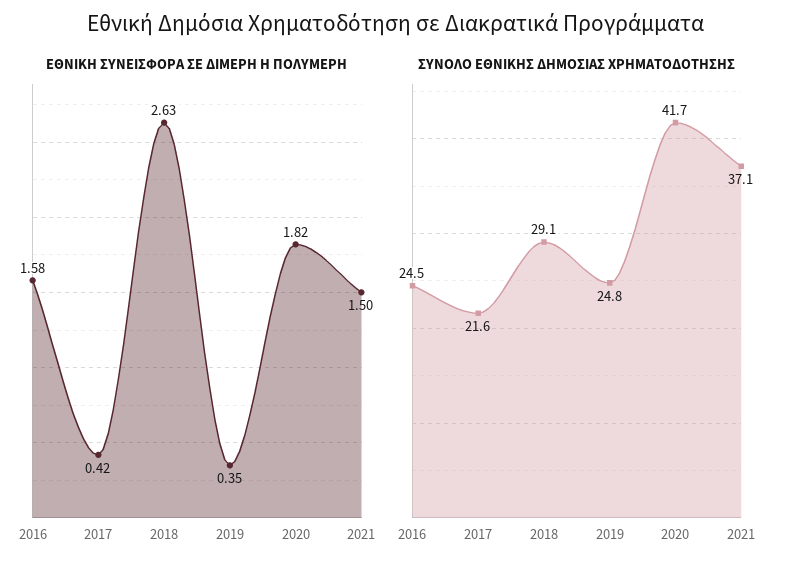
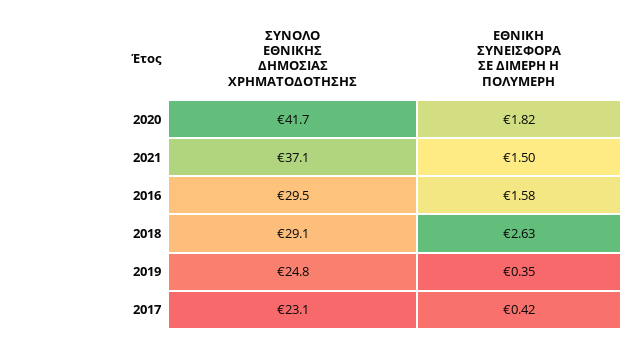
  {
    "ΕΘΝΙΚΗ ΣΥΝΕΙΣΦΟΡΑ ΣΕ ΔΙΜΕΡΗ Η ΠΟΛΥΜΕΡΗ": {
      "2016": 1.58,
      "2017": 0.42,
      "2018": 2.63,
      "2019": 0.35,
      "2020": 1.82,
      "2021": 1.5
    },
    "ΣΥΝΟΛΟ ΕΘΝΙΚΗΣ ΔΗΜΟΣΙΑΣ ΧΡΗΜΑΤΟΔΟΤΗΣΗΣ": {
-     "2016": 24.5,
+     "2016": 29.5,
-     "2017": 21.6,
+     "2017": 23.1,
      "2018": 29.1,
      "2019": 24.8,
      "2020": 41.7,
      "2021": 37.1
    }
  }

